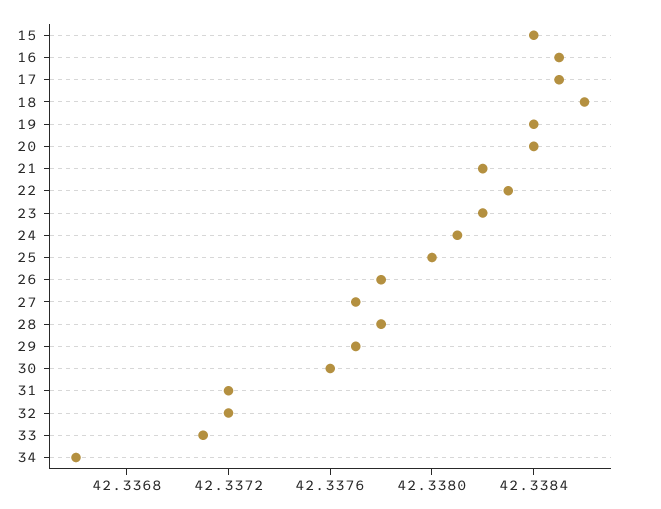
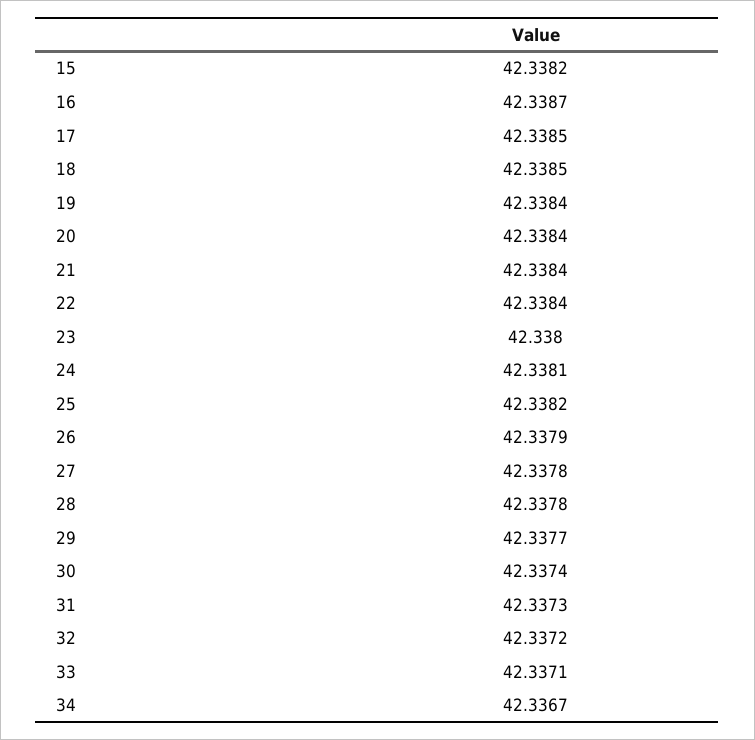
  {
-   "15": 42.3384,
+   "15": 42.3382,
-   "16": 42.3385,
+   "16": 42.3387,
    "17": 42.3385,
-   "18": 42.3386,
+   "18": 42.3385,
    "19": 42.3384,
    "20": 42.3384,
-   "21": 42.3382,
+   "21": 42.3384,
-   "22": 42.3383,
+   "22": 42.3384,
-   "23": 42.3382,
+   "23": 42.338,
    "24": 42.3381,
-   "25": 42.338,
+   "25": 42.3382,
-   "26": 42.3378,
+   "26": 42.3379,
-   "27": 42.3377,
+   "27": 42.3378,
    "28": 42.3378,
    "29": 42.3377,
-   "30": 42.3376,
+   "30": 42.3374,
-   "31": 42.3372,
+   "31": 42.3373,
    "32": 42.3372,
    "33": 42.3371,
-   "34": 42.3366
+   "34": 42.3367
  }

